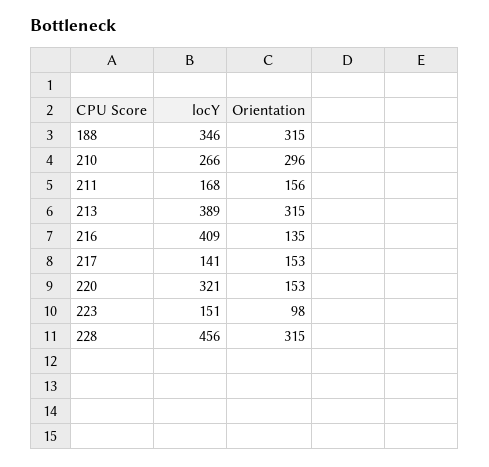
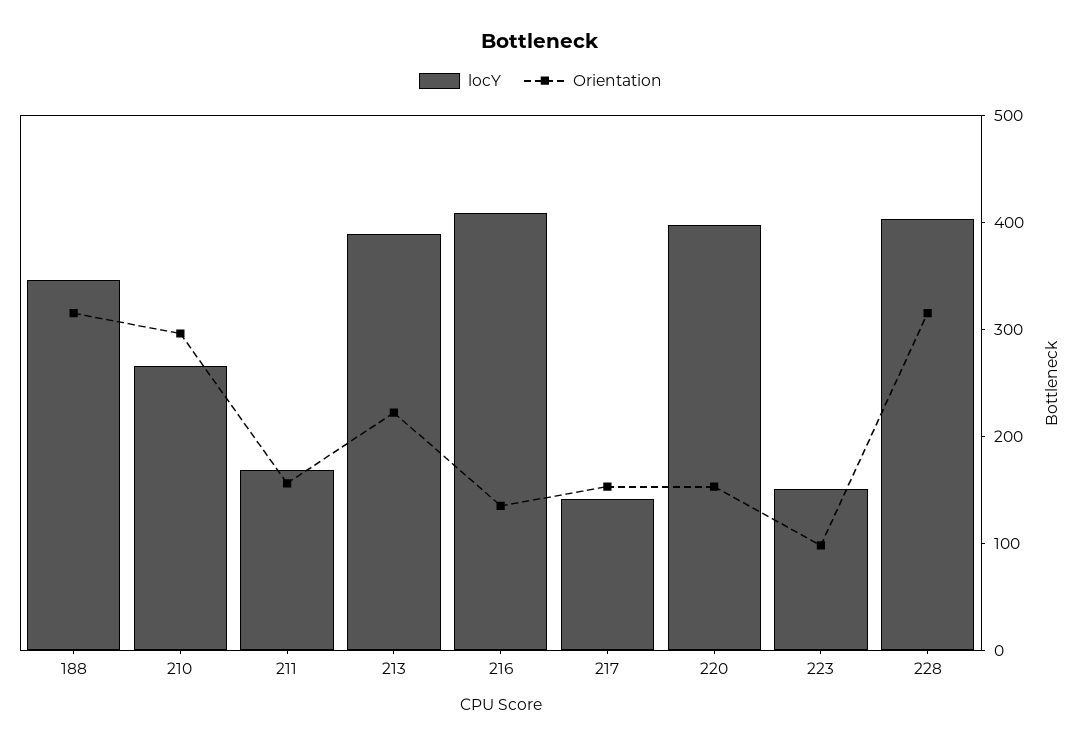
  {
    "locY": {
      "188": 346,
      "210": 266,
      "211": 168,
      "213": 389,
      "216": 409,
      "217": 141,
-     "220": 321,
+     "220": 400,
      "223": 151,
-     "228": 456
+     "228": 400
    },
    "Orientation": {
      "188": 315,
      "210": 296,
      "211": 156,
-     "213": 315,
+     "213": 220,
      "216": 135,
      "217": 153,
      "220": 153,
      "223": 98,
      "228": 315
    }
  }

